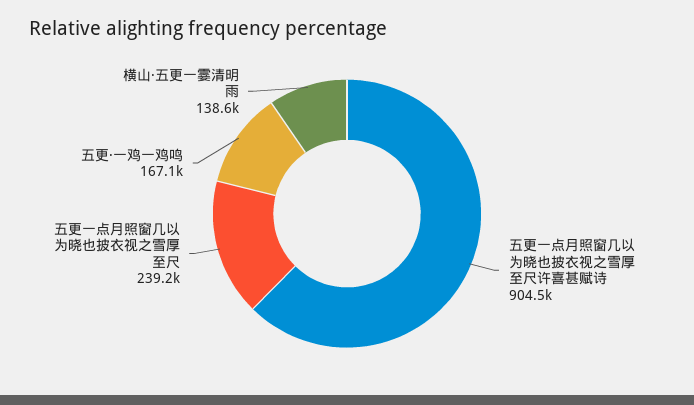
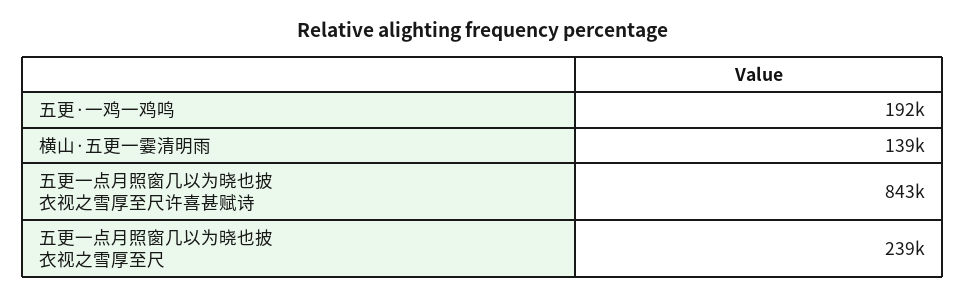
  {
-   "五更一点月照窗几以为晓也披衣视之雪厚至尺许喜甚赋诗": 904500,
+   "五更一点月照窗几以为晓也披衣视之雪厚至尺许喜甚赋诗": 843000,
    "五更一点月照窗几以为晓也披衣视之雪厚至尺": 239200,
-   "五更·一鸡一鸡鸣": 167100,
+   "五更·一鸡一鸡鸣": 192000,
    "横山·五更一霎清明雨": 138600
  }

